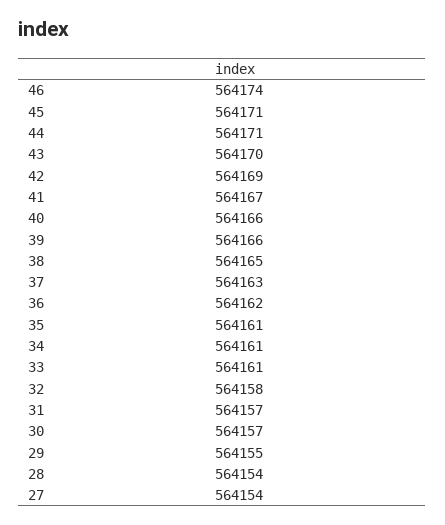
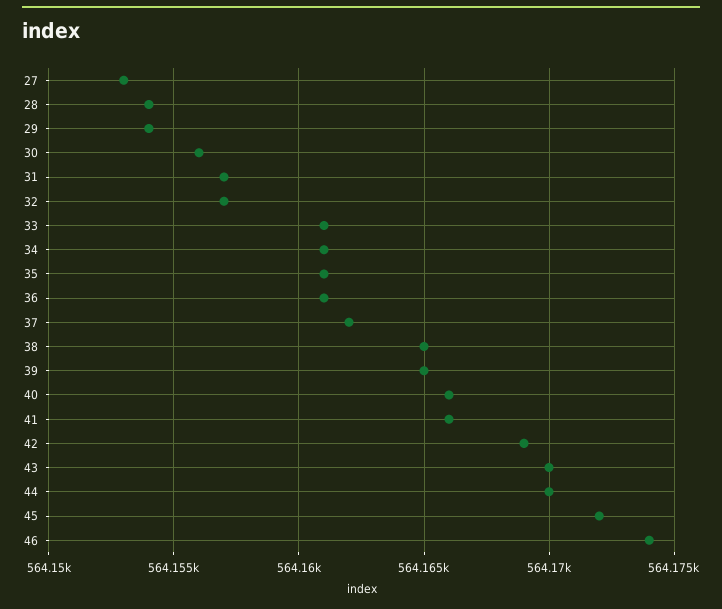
  {
    "46": 564174,
-   "45": 564171,
+   "45": 564172,
-   "44": 564171,
+   "44": 564170,
    "43": 564170,
    "42": 564169,
-   "41": 564167,
+   "41": 564166,
    "40": 564166,
-   "39": 564166,
+   "39": 564165,
    "38": 564165,
-   "37": 564163,
+   "37": 564162,
-   "36": 564162,
+   "36": 564161,
    "35": 564161,
    "34": 564161,
    "33": 564161,
-   "32": 564158,
+   "32": 564157,
    "31": 564157,
-   "30": 564157,
+   "30": 564156,
-   "29": 564155,
+   "29": 564154,
    "28": 564154,
-   "27": 564154
+   "27": 564153
  }

